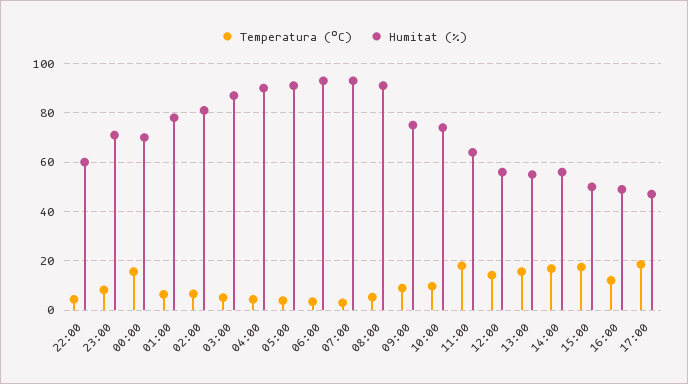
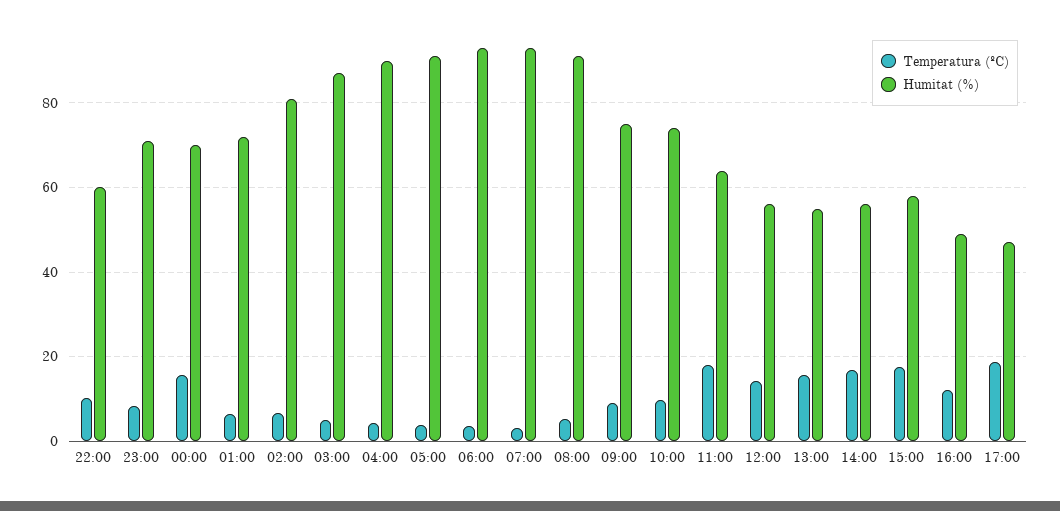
  {
    "Temperatura (ºC)": {
-     "22:00": 5,
+     "22:00": 10,
      "23:00": 8,
      "00:00": 16,
      "01:00": 6,
      "02:00": 6,
      "03:00": 6,
      "04:00": 4,
      "05:00": 4,
      "06:00": 4,
      "07:00": 4,
      "08:00": 6,
      "09:00": 8,
      "10:00": 10,
      "11:00": 18,
      "12:00": 14,
      "13:00": 16,
      "14:00": 16,
      "15:00": 18,
      "16:00": 12,
      "17:00": 18
    },
    "Humitat (%)": {
      "22:00": 60,
      "23:00": 72,
      "00:00": 70,
-     "01:00": 77.5,
+     "01:00": 72,
      "02:00": 82,
      "03:00": 88,
      "04:00": 90,
      "05:00": 92,
      "06:00": 94,
      "07:00": 94,
      "08:00": 92,
      "09:00": 76,
      "10:00": 74,
      "11:00": 64,
      "12:00": 56,
      "13:00": 56,
      "14:00": 56,
-     "15:00": 50,
+     "15:00": 58,
      "16:00": 50,
      "17:00": 48
    }
  }

